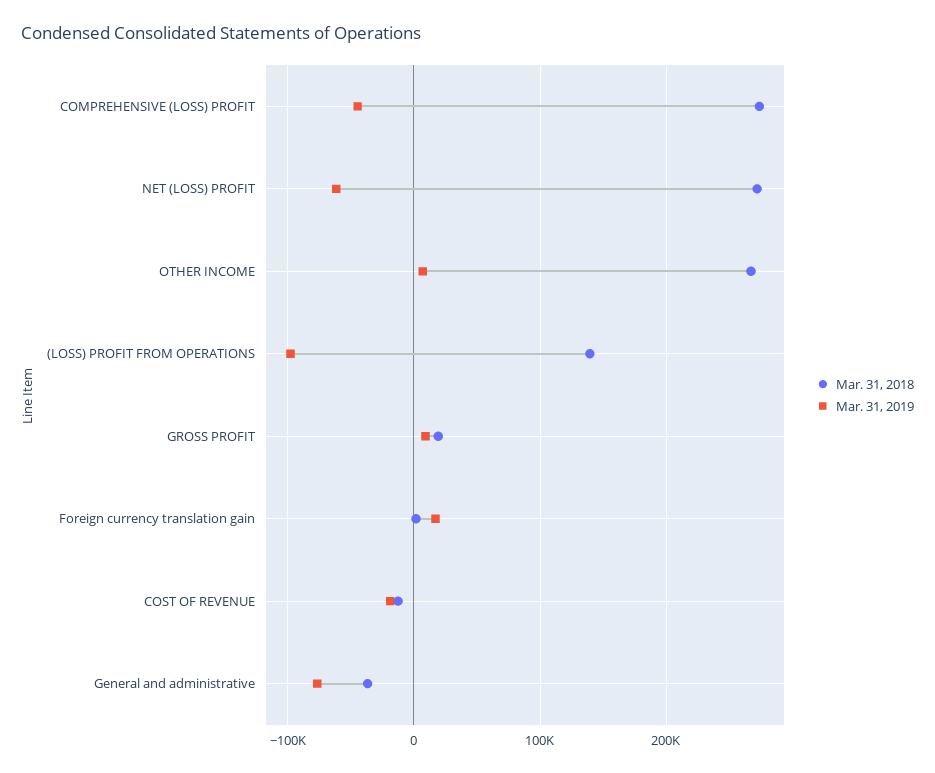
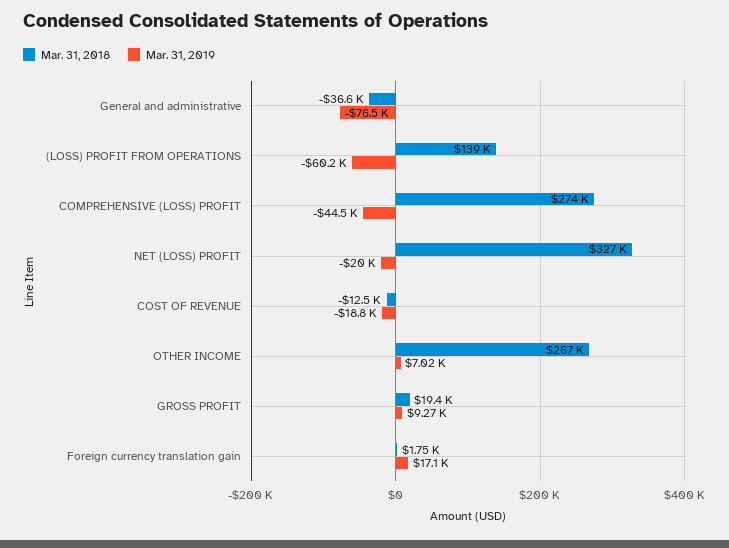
  {
    "Mar. 31, 2018": {
      "COMPREHENSIVE (LOSS) PROFIT": 274000,
-     "NET (LOSS) PROFIT": 270000,
+     "NET (LOSS) PROFIT": 327000,
      "OTHER INCOME": 267000,
      "(LOSS) PROFIT FROM OPERATIONS": 139000,
      "GROSS PROFIT": 19400,
      "Foreign currency translation gain": 1750,
      "COST OF REVENUE": -12500,
      "General and administrative": -36600
    },
    "Mar. 31, 2019": {
      "COMPREHENSIVE (LOSS) PROFIT": -44500,
-     "NET (LOSS) PROFIT": -60000,
+     "NET (LOSS) PROFIT": -20000,
      "OTHER INCOME": 7020,
-     "(LOSS) PROFIT FROM OPERATIONS": -100000,
+     "(LOSS) PROFIT FROM OPERATIONS": -60200,
      "GROSS PROFIT": 9270,
      "Foreign currency translation gain": 17100,
      "COST OF REVENUE": -18800,
      "General and administrative": -76500
    }
  }

